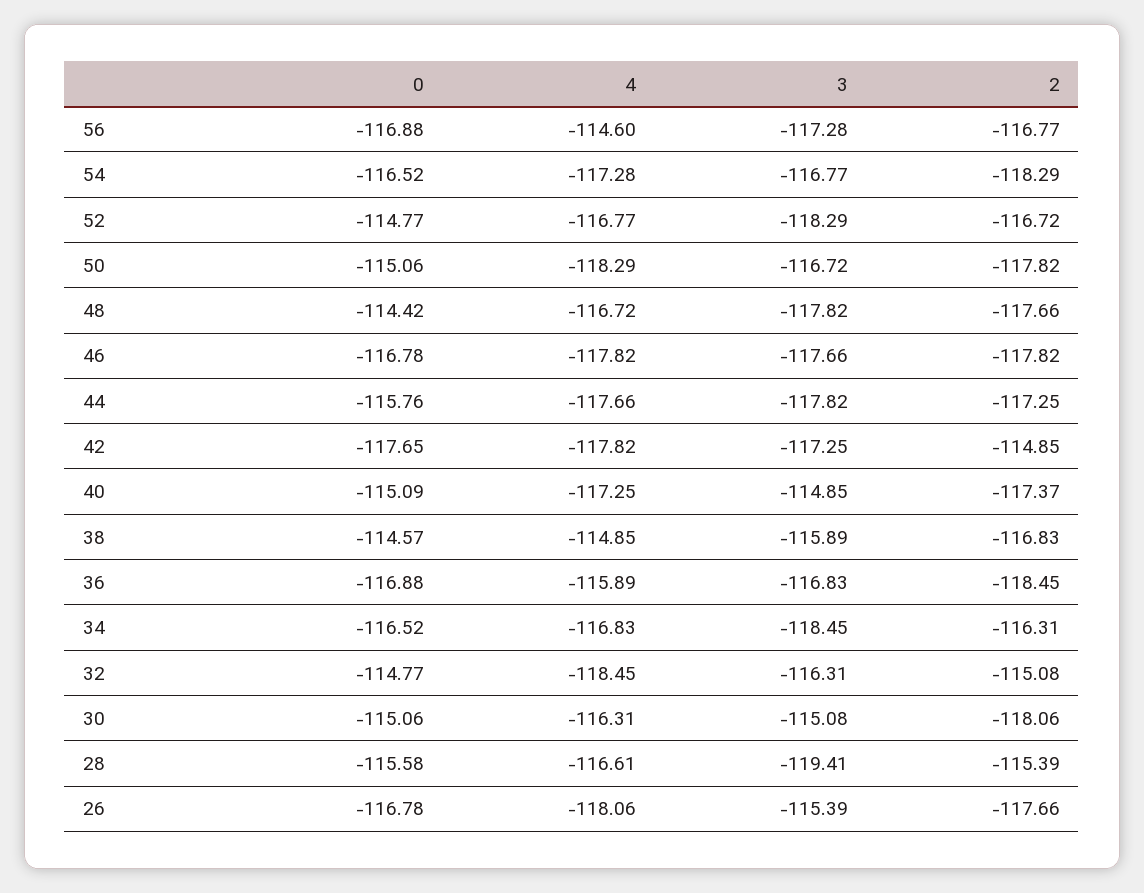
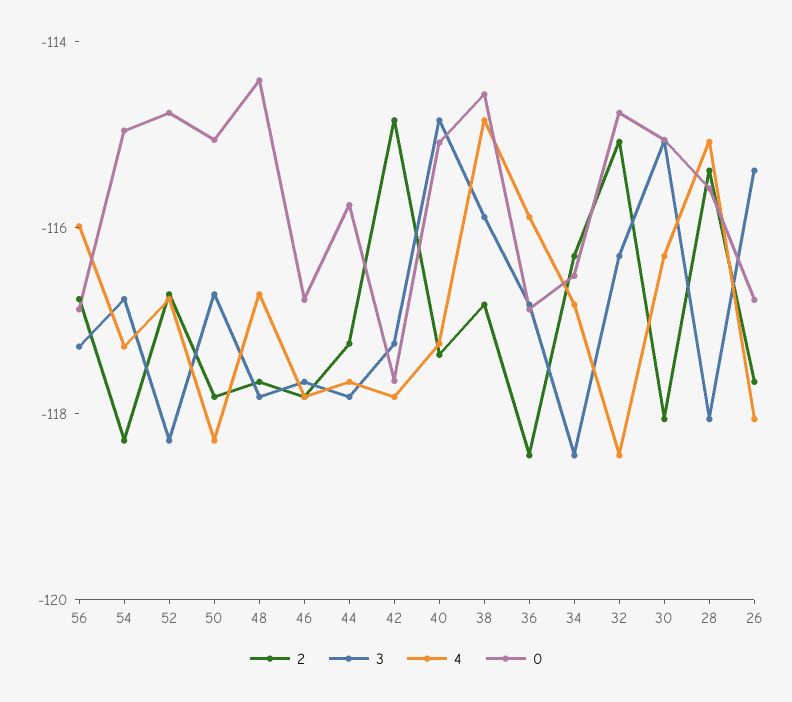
  {
    "0": {
      "56": -116.88,
-     "54": -116.52,
+     "54": -115,
      "52": -114.77,
      "50": -115.06,
      "48": -114.42,
      "46": -116.78,
      "44": -115.76,
      "42": -117.65,
      "40": -115.09,
      "38": -114.57,
      "36": -116.88,
      "34": -116.52,
      "32": -114.77,
      "30": -115.06,
      "28": -115.58,
      "26": -116.78
    },
    "4": {
-     "56": -114.6,
+     "56": -116,
      "54": -117.28,
      "52": -116.77,
      "50": -118.29,
      "48": -116.72,
      "46": -117.82,
      "44": -117.66,
      "42": -117.82,
      "40": -117.25,
      "38": -114.85,
      "36": -115.89,
      "34": -116.83,
      "32": -118.45,
      "30": -116.31,
-     "28": -116.61,
+     "28": -115,
      "26": -118.06
    },
    "3": {
      "56": -117.28,
      "54": -116.77,
      "52": -118.29,
      "50": -116.72,
      "48": -117.82,
      "46": -117.66,
      "44": -117.82,
      "42": -117.25,
      "40": -114.85,
      "38": -115.89,
      "36": -116.83,
      "34": -118.45,
      "32": -116.31,
      "30": -115.08,
-     "28": -119.41,
+     "28": -118,
      "26": -115.39
    },
    "2": {
      "56": -116.77,
      "54": -118.29,
      "52": -116.72,
      "50": -117.82,
      "48": -117.66,
      "46": -117.82,
      "44": -117.25,
      "42": -114.85,
      "40": -117.37,
      "38": -116.83,
      "36": -118.45,
      "34": -116.31,
      "32": -115.08,
      "30": -118.06,
      "28": -115.39,
      "26": -117.66
    }
  }

